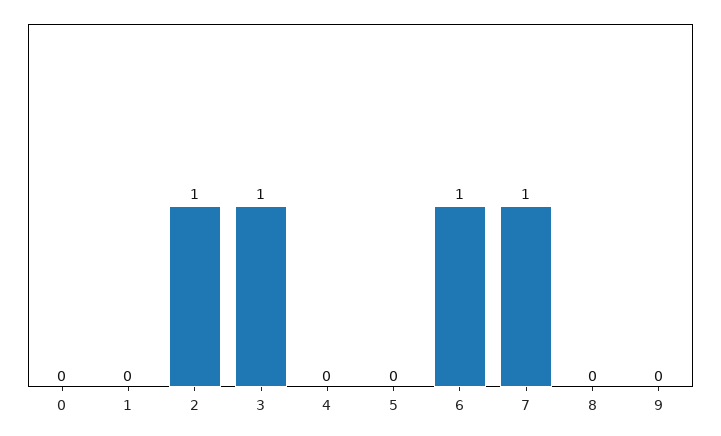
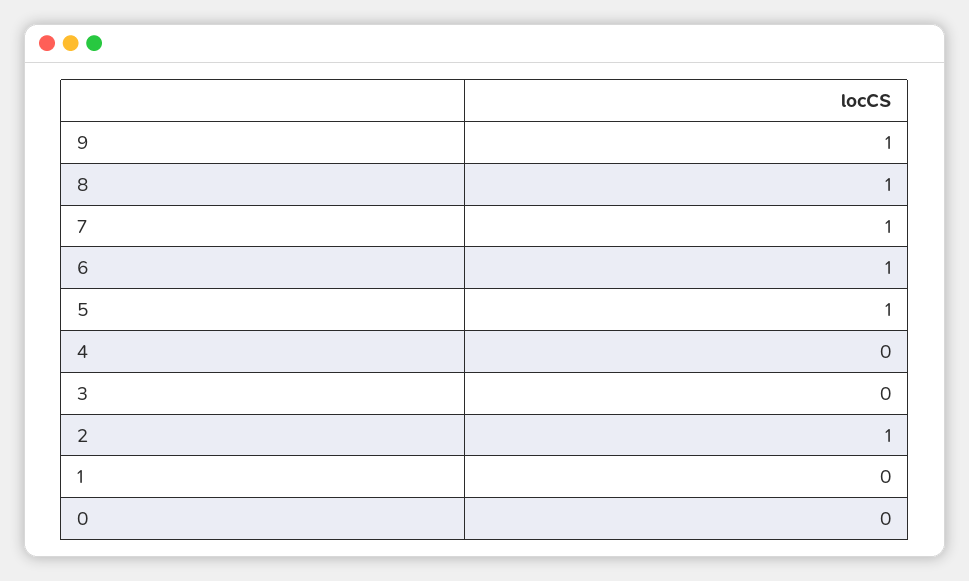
  {
    "0": 0,
    "1": 0,
    "2": 1,
-   "3": 1,
+   "3": 0,
    "4": 0,
-   "5": 0,
+   "5": 1,
    "6": 1,
    "7": 1,
-   "8": 0,
+   "8": 1,
-   "9": 0
+   "9": 1
  }

